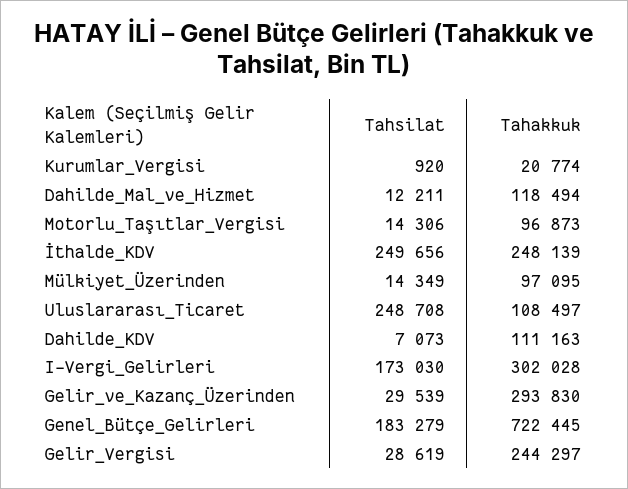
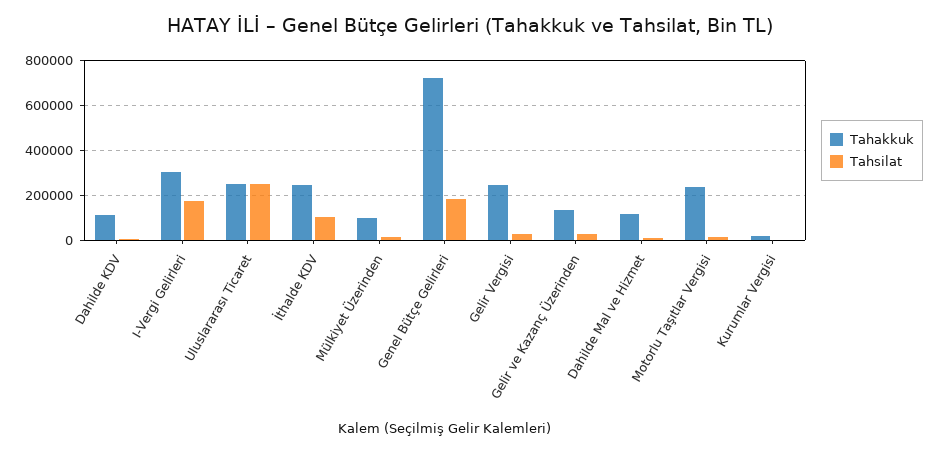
  {
    "Tahsilat": {
      "Kurumlar_Vergisi": 920,
      "Dahilde_Mal_ve_Hizmet": 12211,
      "Motorlu_Taşıtlar_Vergisi": 14306,
-     "İthalde_KDV": 249656,
+     "İthalde_KDV": 100000,
      "Mülkiyet_Üzerinden": 14349,
      "Uluslararası_Ticaret": 248708,
      "Dahilde_KDV": 7073,
      "I-Vergi_Gelirleri": 173030,
      "Gelir_ve_Kazanç_Üzerinden": 29539,
      "Genel_Bütçe_Gelirleri": 183279,
      "Gelir_Vergisi": 28619
    },
    "Tahakkuk": {
      "Kurumlar_Vergisi": 20774,
      "Dahilde_Mal_ve_Hizmet": 118494,
-     "Motorlu_Taşıtlar_Vergisi": 96873,
+     "Motorlu_Taşıtlar_Vergisi": 250000,
      "İthalde_KDV": 248139,
      "Mülkiyet_Üzerinden": 97095,
-     "Uluslararası_Ticaret": 108497,
+     "Uluslararası_Ticaret": 250000,
      "Dahilde_KDV": 111163,
      "I-Vergi_Gelirleri": 302028,
-     "Gelir_ve_Kazanç_Üzerinden": 293830,
+     "Gelir_ve_Kazanç_Üzerinden": 150000,
      "Genel_Bütçe_Gelirleri": 722445,
      "Gelir_Vergisi": 244297
    }
  }

